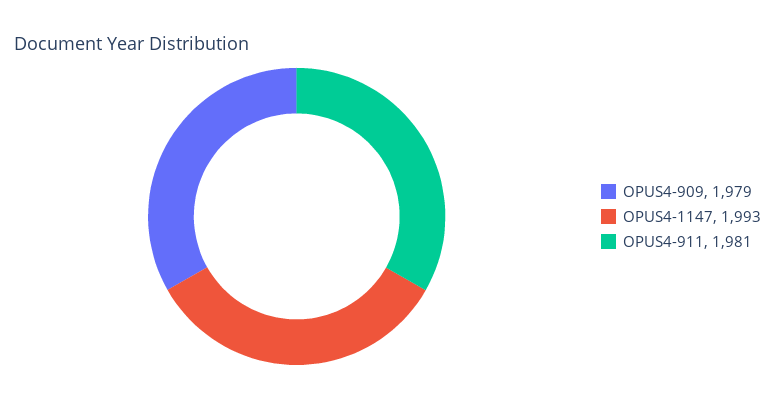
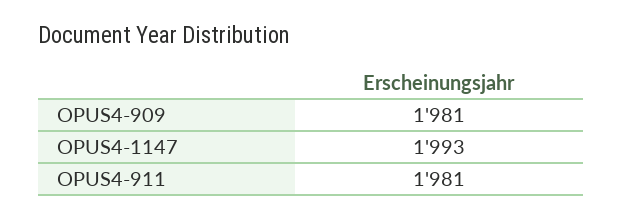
  {
-   "OPUS4-909": 1979,
+   "OPUS4-909": 1981,
    "OPUS4-1147": 1993,
    "OPUS4-911": 1981
  }

